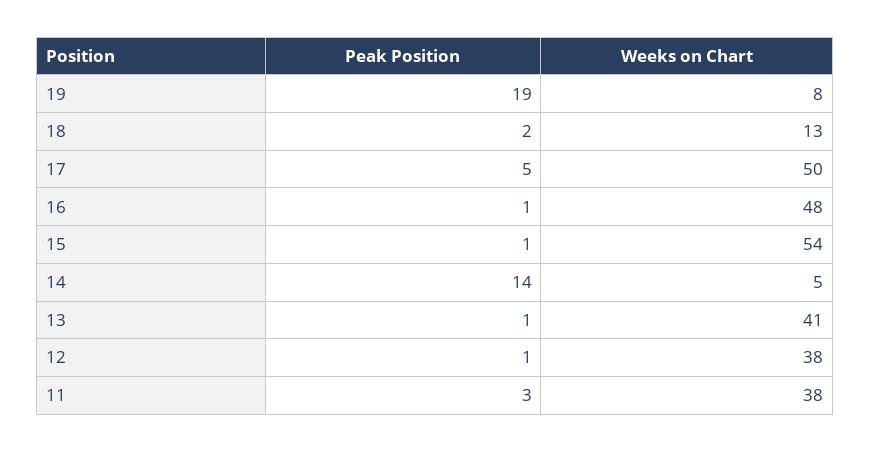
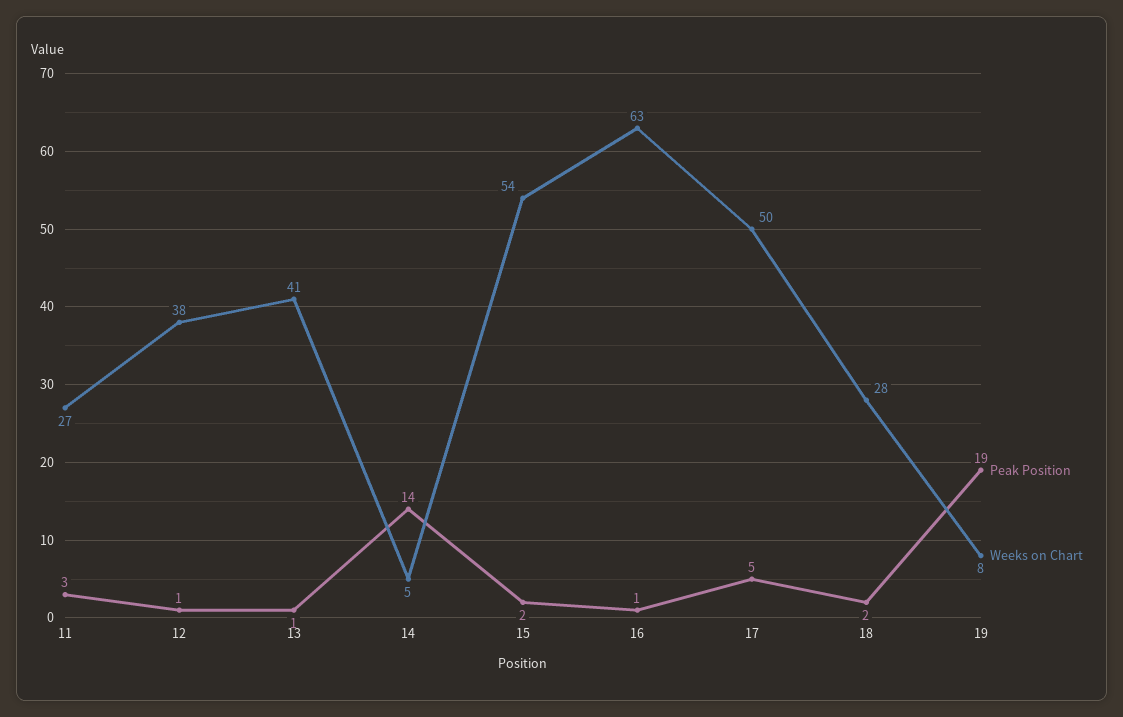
  {
    "Peak Position": {
      "19": 19,
      "18": 2,
      "17": 5,
      "16": 1,
-     "15": 1,
+     "15": 2,
      "14": 14,
      "13": 1,
      "12": 1,
      "11": 3
    },
    "Weeks on Chart": {
      "19": 8,
-     "18": 13,
+     "18": 28,
      "17": 50,
-     "16": 48,
+     "16": 63,
      "15": 54,
      "14": 5,
      "13": 41,
      "12": 38,
-     "11": 38
+     "11": 27
    }
  }

